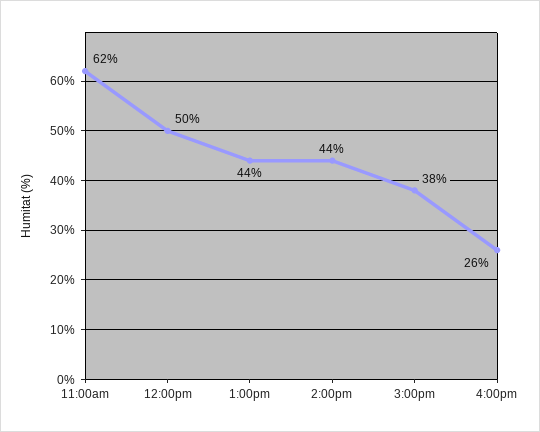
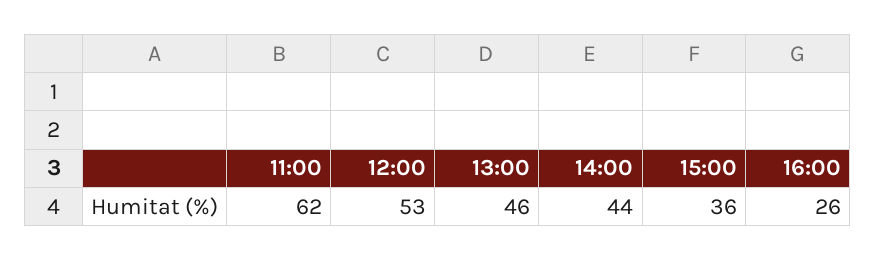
  {
    "11:00am": 62,
-   "12:00pm": 50,
+   "12:00pm": 53,
-   "1:00pm": 44,
+   "1:00pm": 46,
    "2:00pm": 44,
-   "3:00pm": 38,
+   "3:00pm": 36,
    "4:00pm": 26
  }

